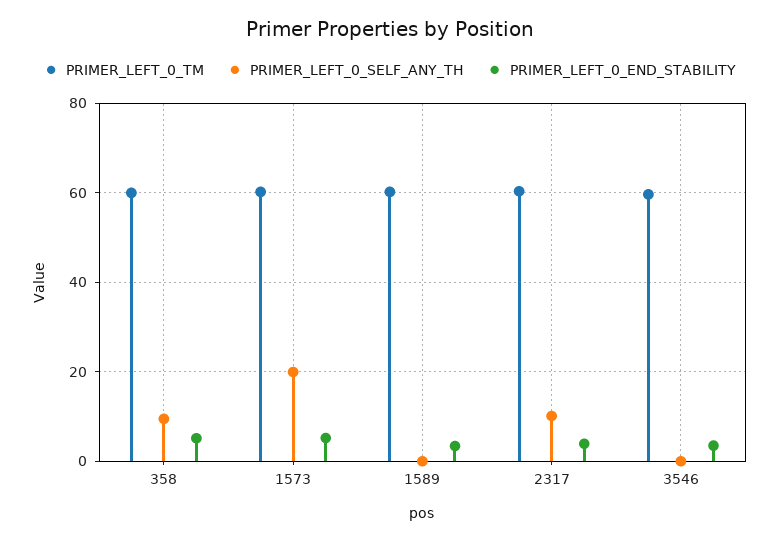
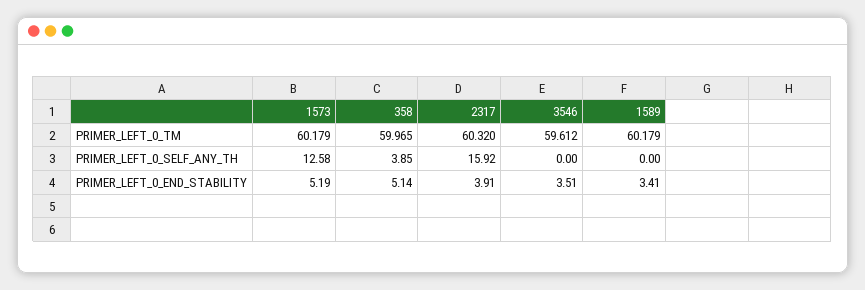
  {
    "PRIMER_LEFT_0_TM": {
      "358": 59.965,
      "1573": 60.179,
      "1589": 60.179,
      "2317": 60.32,
      "3546": 59.612
    },
    "PRIMER_LEFT_0_SELF_ANY_TH": {
-     "358": 10,
+     "358": 3.85,
-     "1573": 20,
+     "1573": 12.58,
      "1589": 0,
-     "2317": 10,
+     "2317": 15.92,
      "3546": 0
    },
    "PRIMER_LEFT_0_END_STABILITY": {
      "358": 5.14,
      "1573": 5.19,
      "1589": 3.41,
      "2317": 3.91,
      "3546": 3.51
    }
  }

